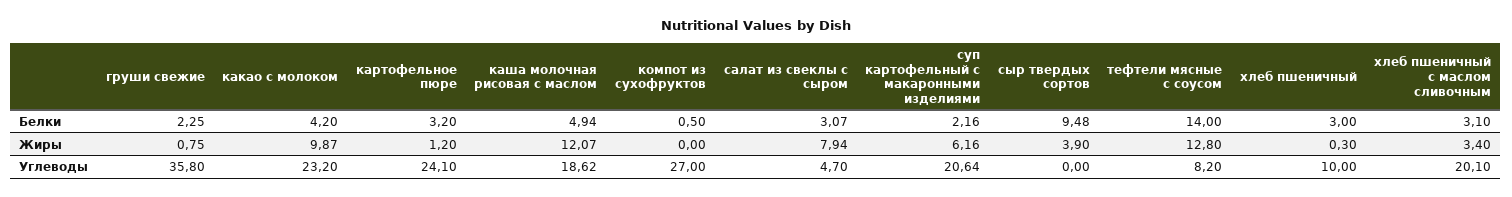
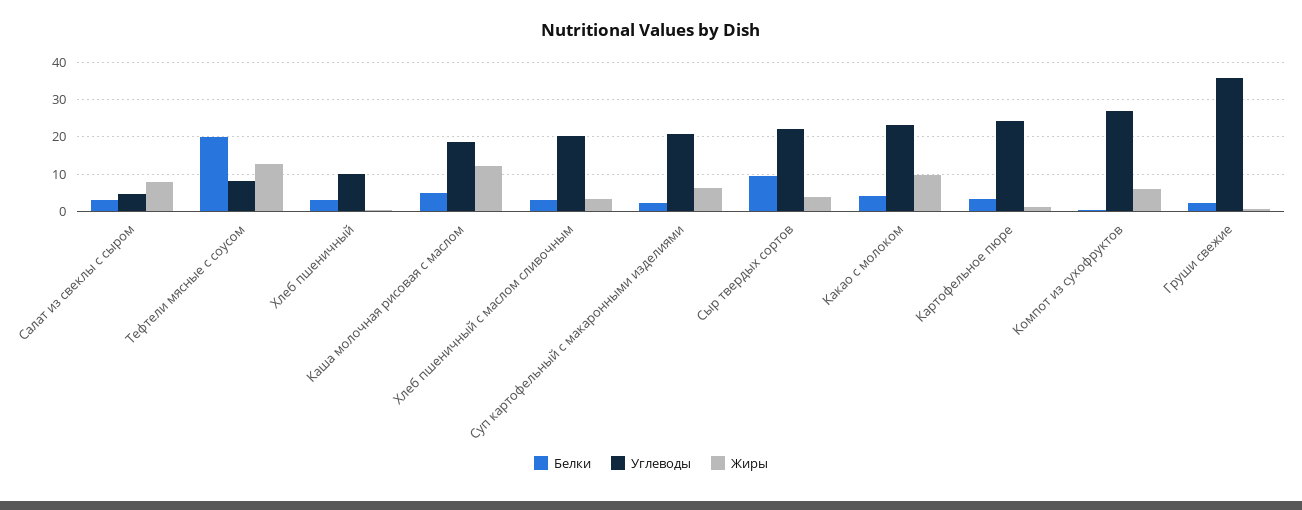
  {
    "Белки": {
      "груши свежие": 2.25,
      "какао с молоком": 4.2,
      "картофельное пюре": 3.2,
      "каша молочная рисовая с маслом": 4.94,
      "компот из сухофруктов": 0.5,
      "салат из свеклы с сыром": 3.07,
      "суп картофельный с макаронными изделиями": 2.16,
      "сыр твердых сортов": 9.48,
-     "тефтели мясные с соусом": 14,
+     "тефтели мясные с соусом": 20,
      "хлеб пшеничный": 3,
      "хлеб пшеничный с маслом сливочным": 3.1
    },
    "Жиры": {
      "груши свежие": 0.75,
      "какао с молоком": 9.87,
      "картофельное пюре": 1.2,
      "каша молочная рисовая с маслом": 12.07,
-     "компот из сухофруктов": 0,
+     "компот из сухофруктов": 6,
      "салат из свеклы с сыром": 7.94,
      "суп картофельный с макаронными изделиями": 6.16,
      "сыр твердых сортов": 3.9,
      "тефтели мясные с соусом": 12.8,
      "хлеб пшеничный": 0.3,
      "хлеб пшеничный с маслом сливочным": 3.4
    },
    "Углеводы": {
      "груши свежие": 35.8,
      "какао с молоком": 23.2,
      "картофельное пюре": 24.1,
      "каша молочная рисовая с маслом": 18.62,
      "компот из сухофруктов": 27,
      "салат из свеклы с сыром": 4.7,
      "суп картофельный с макаронными изделиями": 20.64,
-     "сыр твердых сортов": 0,
+     "сыр твердых сортов": 22,
      "тефтели мясные с соусом": 8.2,
      "хлеб пшеничный": 10,
      "хлеб пшеничный с маслом сливочным": 20.1
    }
  }

